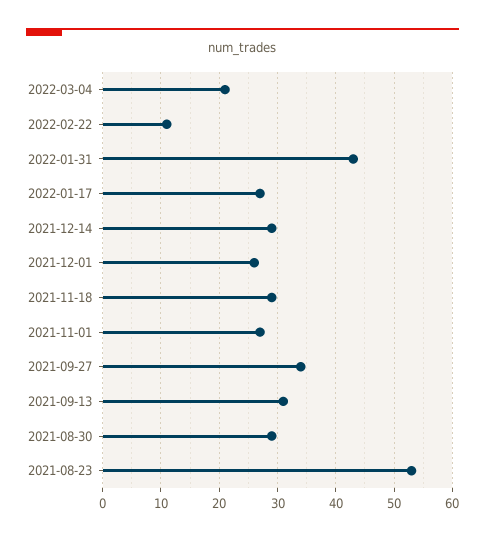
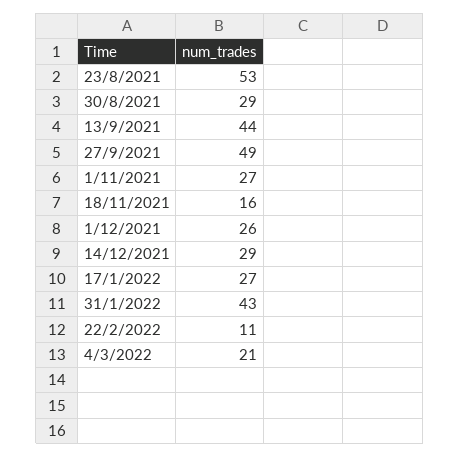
  {
    "2022-03-04": 21,
    "2022-02-22": 11,
    "2022-01-31": 43,
    "2022-01-17": 27,
    "2021-12-14": 29,
    "2021-12-01": 26,
-   "2021-11-18": 30,
+   "2021-11-18": 16,
    "2021-11-01": 27,
-   "2021-09-27": 35,
+   "2021-09-27": 49,
-   "2021-09-13": 30,
+   "2021-09-13": 44,
    "2021-08-30": 29,
    "2021-08-23": 53
  }

